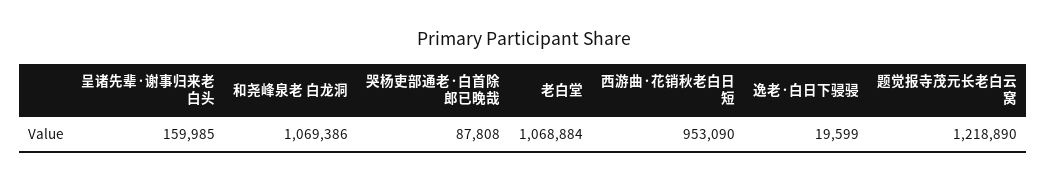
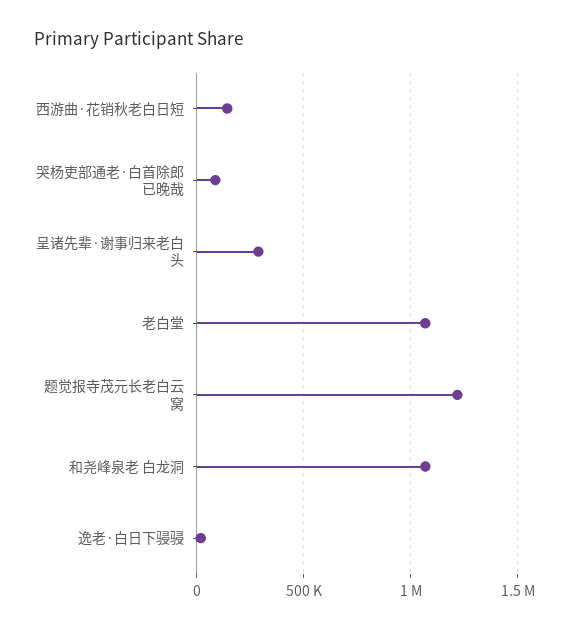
  {
-   "呈诸先辈·谢事归来老白头": 159985,
+   "呈诸先辈·谢事归来老白头": 300000,
    "和尧峰泉老 白龙洞": 1069386,
    "哭杨吏部通老·白首除郎已晚哉": 87808,
    "老白堂": 1068884,
-   "西游曲·花销秋老白日短": 953090,
+   "西游曲·花销秋老白日短": 150000,
    "逸老·白日下骎骎": 19599,
    "题觉报寺茂元长老白云窝": 1218890
  }

